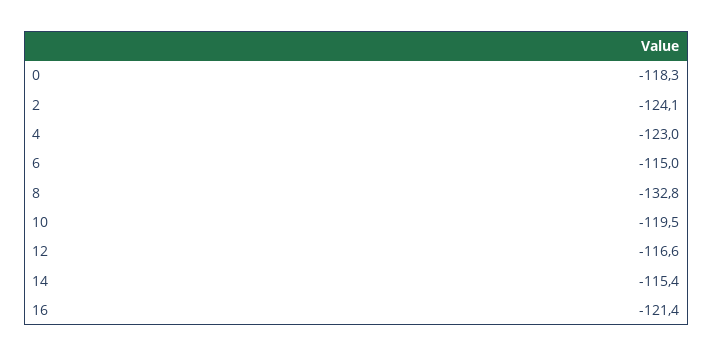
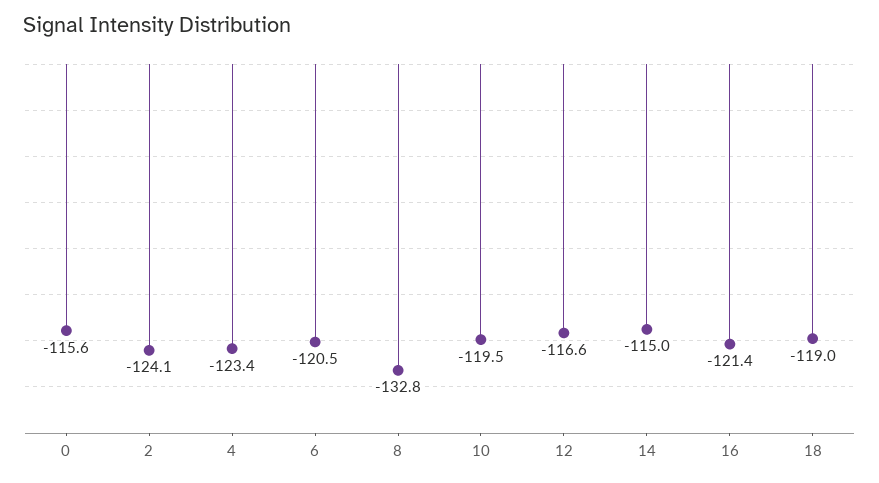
  {
-   "0": -118.3,
+   "0": -115.6,
    "2": -124.1,
-   "4": -123,
+   "4": -123.4,
-   "6": -115,
+   "6": -120.5,
    "8": -132.8,
    "10": -119.5,
    "12": -116.6,
-   "14": -115.4,
+   "14": -115,
-   "16": -121.4
+   "16": -121.4,
+   "18": -119
  }

